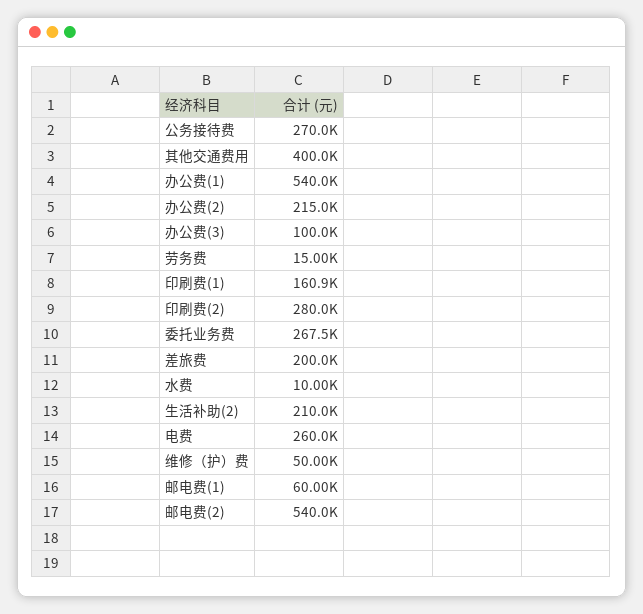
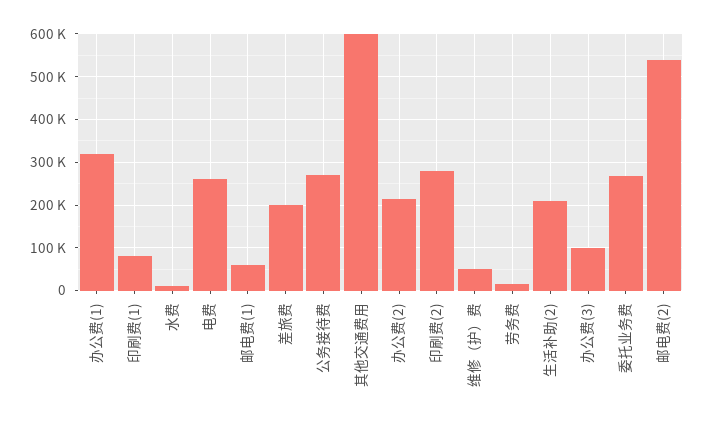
  {
    "公务接待费": 270000,
-   "其他交通费用": 400000,
+   "其他交通费用": 600000,
-   "办公费(1)": 540000,
+   "办公费(1)": 320000,
    "办公费(2)": 215000,
    "办公费(3)": 100000,
    "劳务费": 15000,
-   "印刷费(1)": 160900,
+   "印刷费(1)": 80000,
    "印刷费(2)": 280000,
    "委托业务费": 267500,
    "差旅费": 200000,
    "水费": 10000,
    "生活补助(2)": 210000,
    "电费": 260000,
    "维修（护）费": 50000,
    "邮电费(1)": 60000,
    "邮电费(2)": 540000
  }

